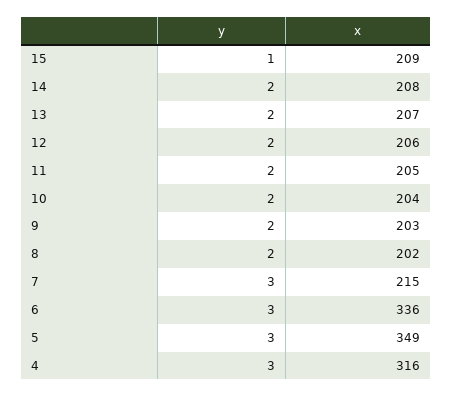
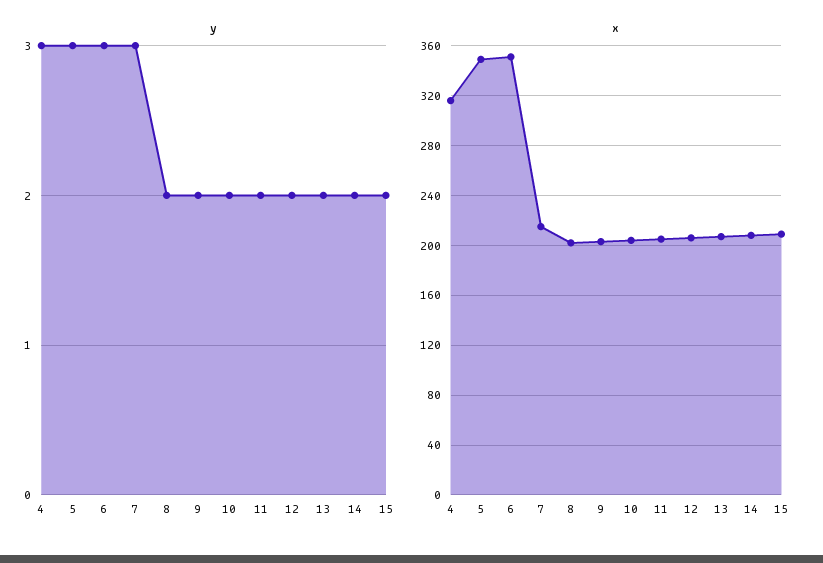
  {
    "y": {
-     "15": 1,
+     "15": 2,
      "14": 2,
      "13": 2,
      "12": 2,
      "11": 2,
      "10": 2,
      "9": 2,
      "8": 2,
      "7": 3,
      "6": 3,
      "5": 3,
      "4": 3
    },
    "x": {
      "15": 209,
      "14": 208,
      "13": 207,
      "12": 206,
      "11": 205,
      "10": 204,
      "9": 203,
      "8": 202,
      "7": 215,
-     "6": 336,
+     "6": 350,
      "5": 349,
      "4": 316
    }
  }

